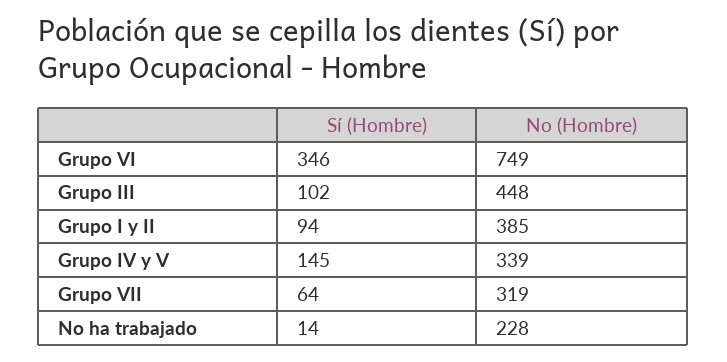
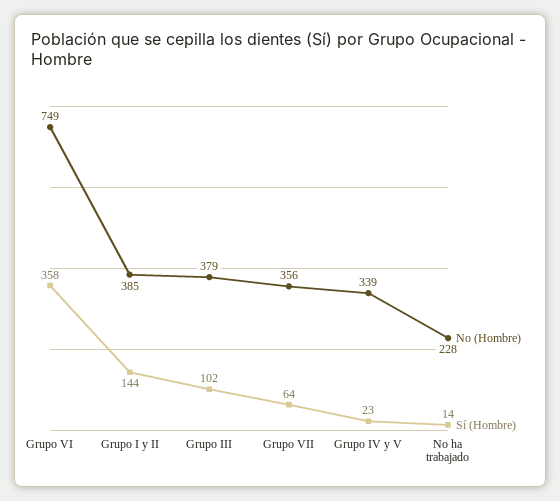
  {
    "Sí (Hombre)": {
-     "Grupo VI": 346,
+     "Grupo VI": 358,
      "Grupo III": 102,
-     "Grupo I y II": 94,
+     "Grupo I y II": 144,
-     "Grupo IV y V": 145,
+     "Grupo IV y V": 23,
      "Grupo VII": 64,
      "No ha trabajado": 14
    },
    "No (Hombre)": {
      "Grupo VI": 749,
-     "Grupo III": 448,
+     "Grupo III": 379,
      "Grupo I y II": 385,
      "Grupo IV y V": 339,
-     "Grupo VII": 319,
+     "Grupo VII": 356,
      "No ha trabajado": 228
    }
  }

